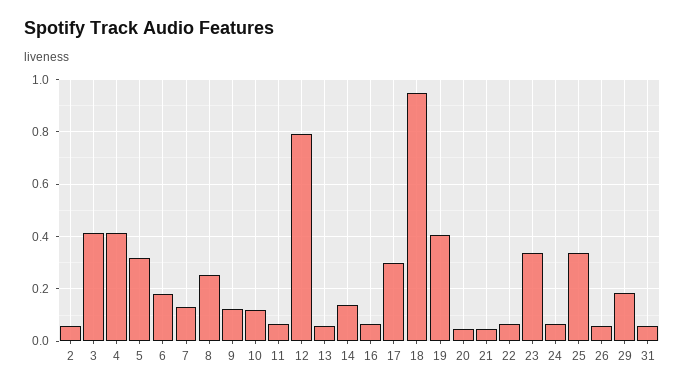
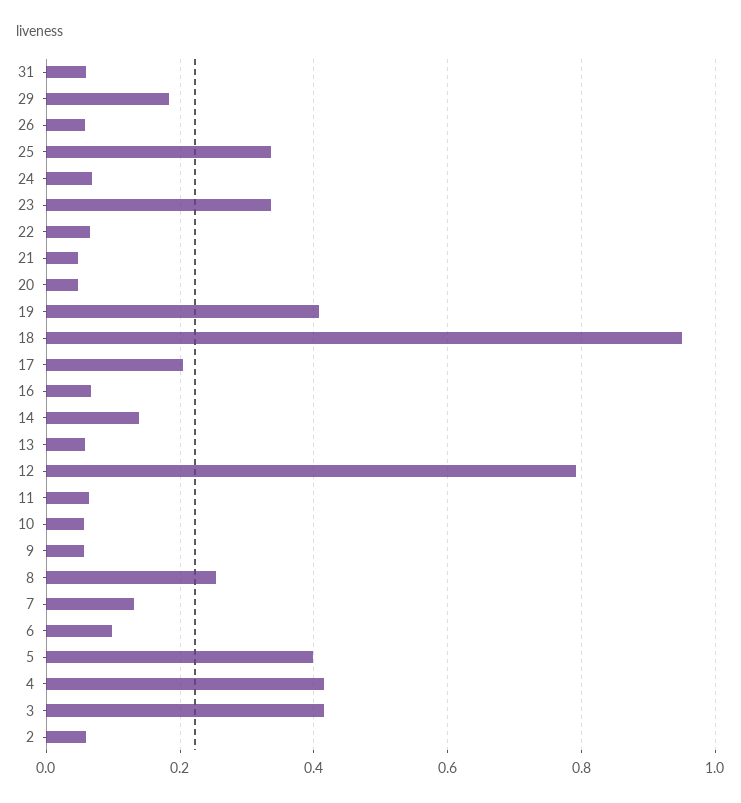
  {
    "2": 0.06,
    "3": 0.42,
    "4": 0.42,
-   "5": 0.325,
+   "5": 0.4,
-   "6": 0.175,
+   "6": 0.1,
    "7": 0.14,
    "8": 0.26,
-   "9": 0.125,
+   "9": 0.06,
-   "10": 0.125,
+   "10": 0.06,
    "11": 0.06,
    "12": 0.8,
    "13": 0.06,
    "14": 0.14,
    "16": 0.06,
-   "17": 0.3,
+   "17": 0.2,
    "18": 0.96,
    "19": 0.4,
    "20": 0.04,
    "21": 0.04,
    "22": 0.06,
    "23": 0.34,
    "24": 0.06,
    "25": 0.34,
    "26": 0.06,
    "29": 0.18,
    "31": 0.06
  }

